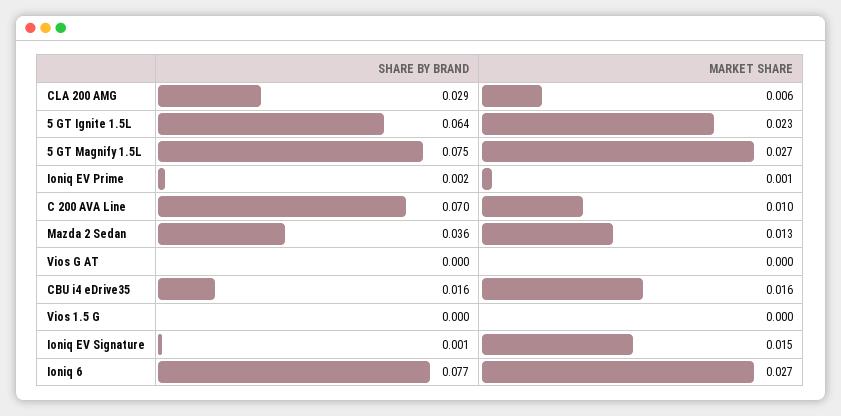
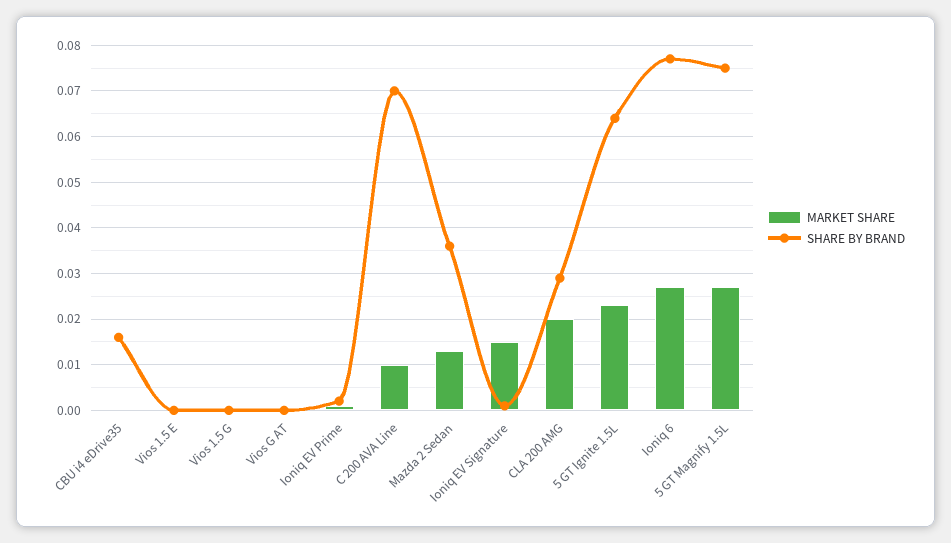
  {
    "SHARE BY BRAND": {
      "CLA 200 AMG": 0.029,
      "5 GT Ignite 1.5L": 0.064,
      "5 GT Magnify 1.5L": 0.075,
      "Ioniq EV Prime": 0.002,
      "C 200 AVA Line": 0.07,
      "Mazda 2 Sedan": 0.036,
      "Vios G AT": 0,
      "CBU i4 eDrive35": 0.016,
      "Vios 1.5 G": 0,
      "Ioniq EV Signature": 0.001,
-     "Ioniq 6": 0.077
+     "Ioniq 6": 0.077,
+     "Vios 1.5 E": 0
    },
    "MARKET SHARE": {
-     "CLA 200 AMG": 0.006,
+     "CLA 200 AMG": 0.02,
      "5 GT Ignite 1.5L": 0.023,
      "5 GT Magnify 1.5L": 0.027,
      "Ioniq EV Prime": 0.001,
      "C 200 AVA Line": 0.01,
      "Mazda 2 Sedan": 0.013,
      "Vios G AT": 0,
-     "CBU i4 eDrive35": 0.016,
+     "CBU i4 eDrive35": 0,
      "Vios 1.5 G": 0,
      "Ioniq EV Signature": 0.015,
-     "Ioniq 6": 0.027
+     "Ioniq 6": 0.027,
+     "Vios 1.5 E": 0
    }
  }

